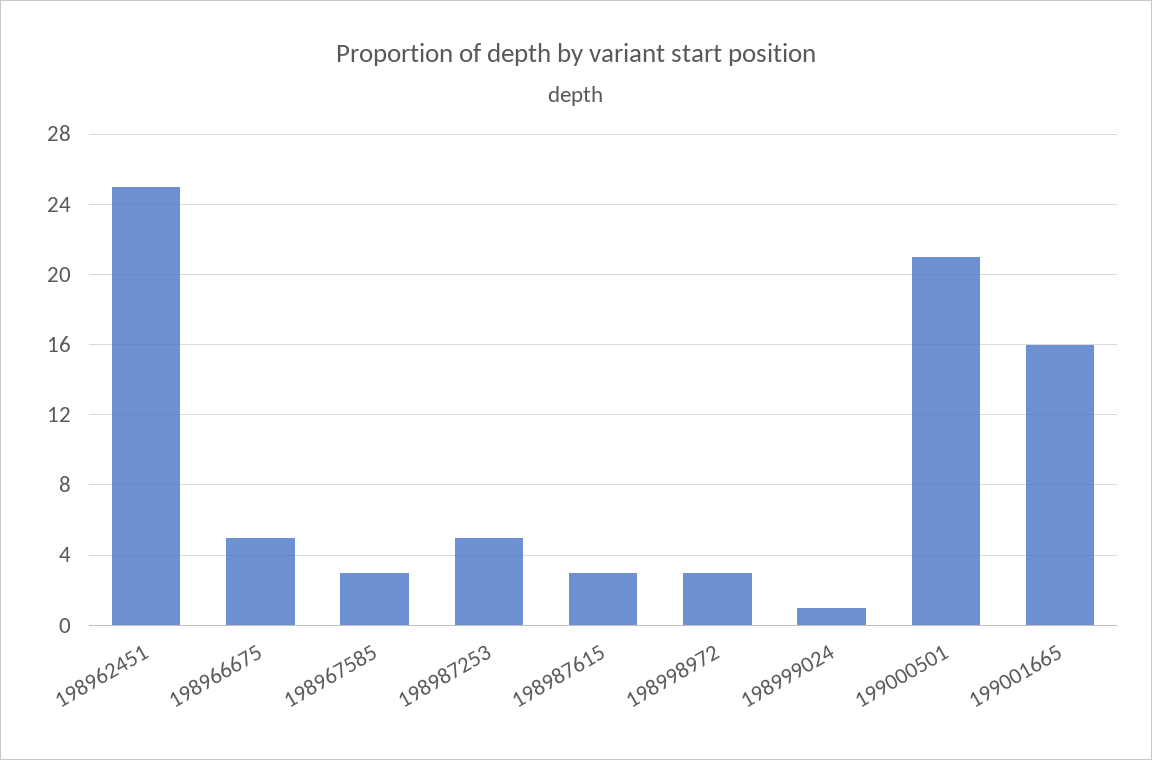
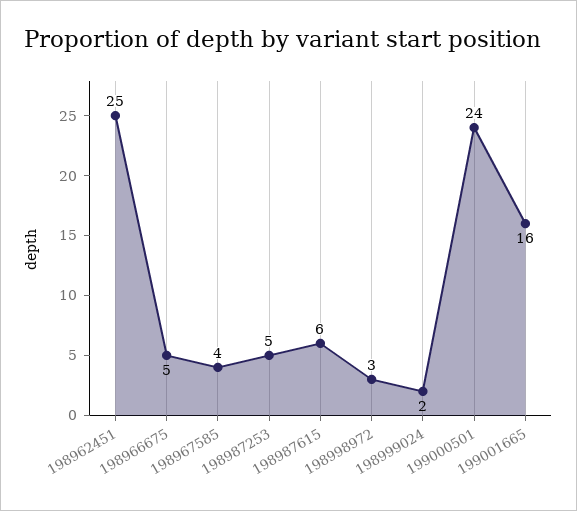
  {
    "198962451": 25,
    "198966675": 5,
-   "198967585": 3,
+   "198967585": 4,
    "198987253": 5,
-   "198987615": 3,
+   "198987615": 6,
    "198998972": 3,
-   "198999024": 1,
+   "198999024": 2,
-   "199000501": 21,
+   "199000501": 24,
    "199001665": 16
  }

